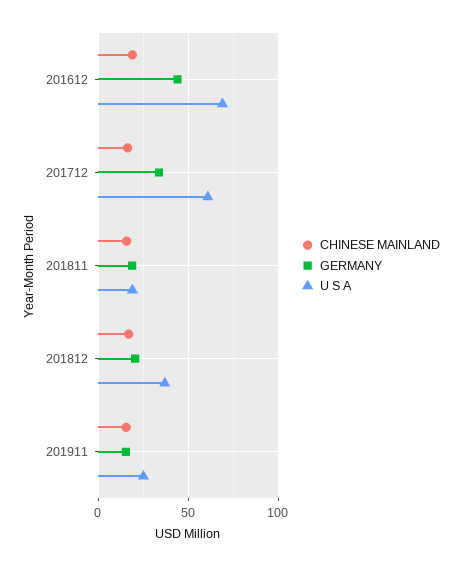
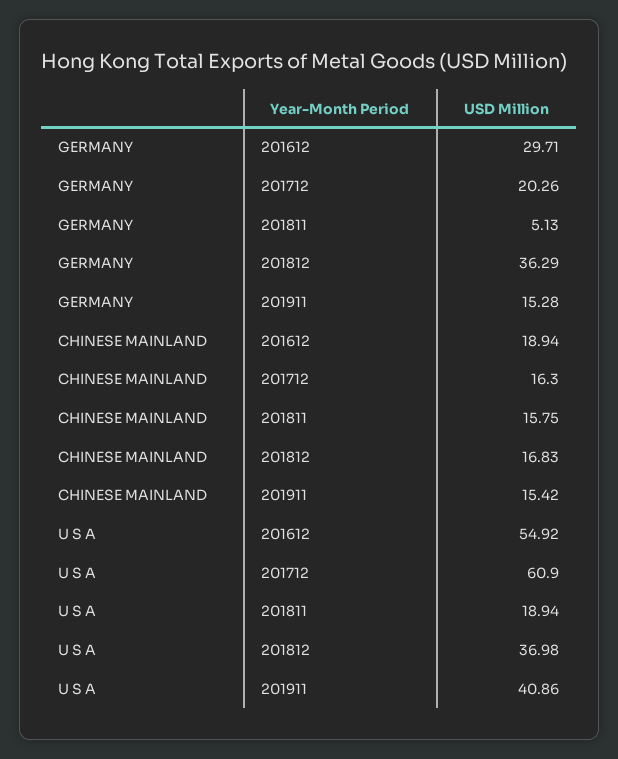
  {
    "CHINESE MAINLAND": {
      "201612": 18.94,
      "201712": 16.3,
      "201811": 15.75,
      "201812": 16.83,
      "201911": 15.42
    },
    "GERMANY": {
-     "201612": 45,
+     "201612": 29.71,
-     "201712": 35,
+     "201712": 20.26,
-     "201811": 20,
+     "201811": 5.13,
-     "201812": 20,
+     "201812": 36.29,
      "201911": 15.28
    },
    "U S A": {
-     "201612": 70,
+     "201612": 54.92,
      "201712": 60.9,
      "201811": 18.94,
      "201812": 36.98,
-     "201911": 25
+     "201911": 40.86
    }
  }

